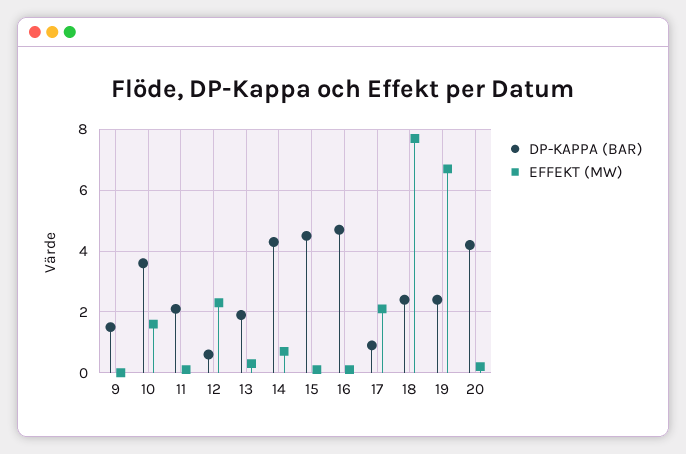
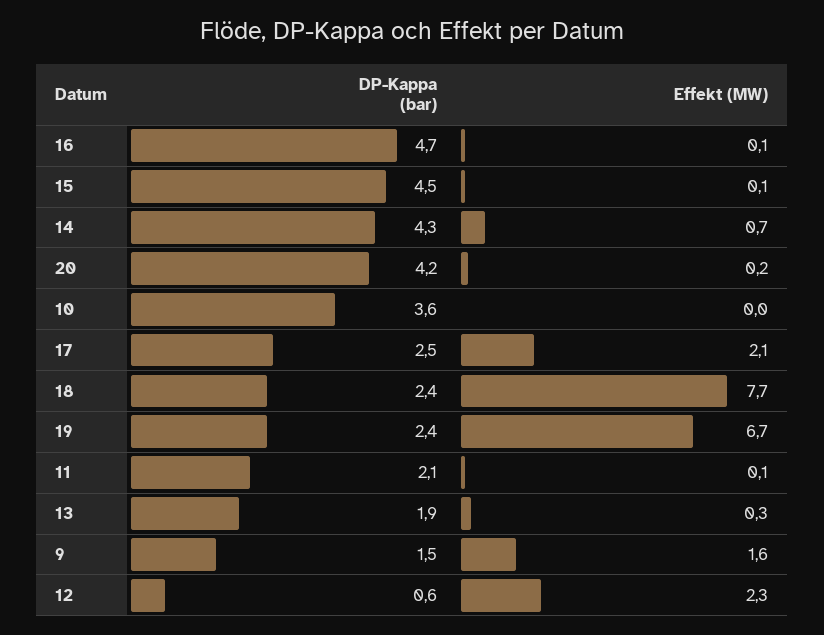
  {
    "DP-KAPPA (BAR)": {
      "9": 1.5,
      "10": 3.6,
      "11": 2.1,
      "12": 0.6,
      "13": 1.9,
      "14": 4.3,
      "15": 4.5,
      "16": 4.7,
-     "17": 1,
+     "17": 2.5,
      "18": 2.4,
      "19": 2.4,
      "20": 4.2
    },
    "EFFEKT (MW)": {
-     "9": 0,
+     "9": 1.6,
-     "10": 1.5,
+     "10": 0,
      "11": 0.1,
      "12": 2.3,
      "13": 0.3,
      "14": 0.7,
      "15": 0.1,
      "16": 0.1,
      "17": 2.1,
      "18": 7.7,
      "19": 6.7,
      "20": 0.2
    }
  }

